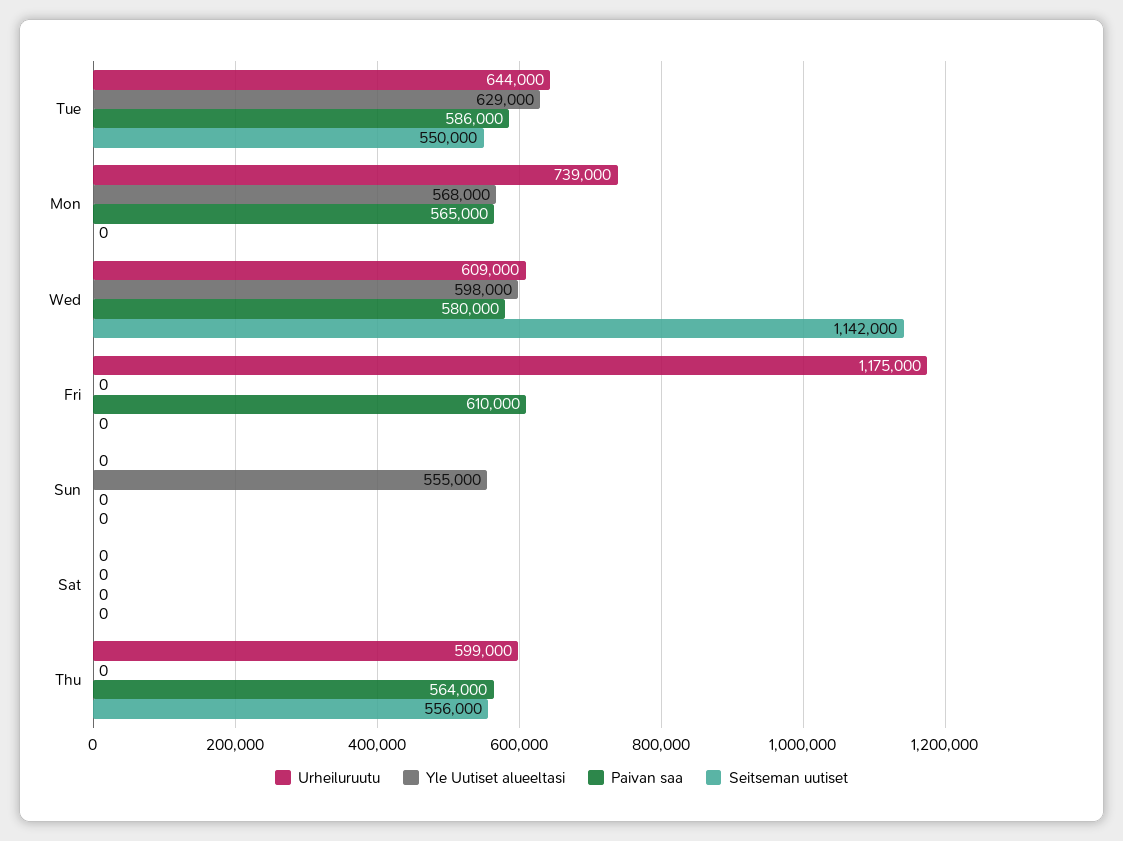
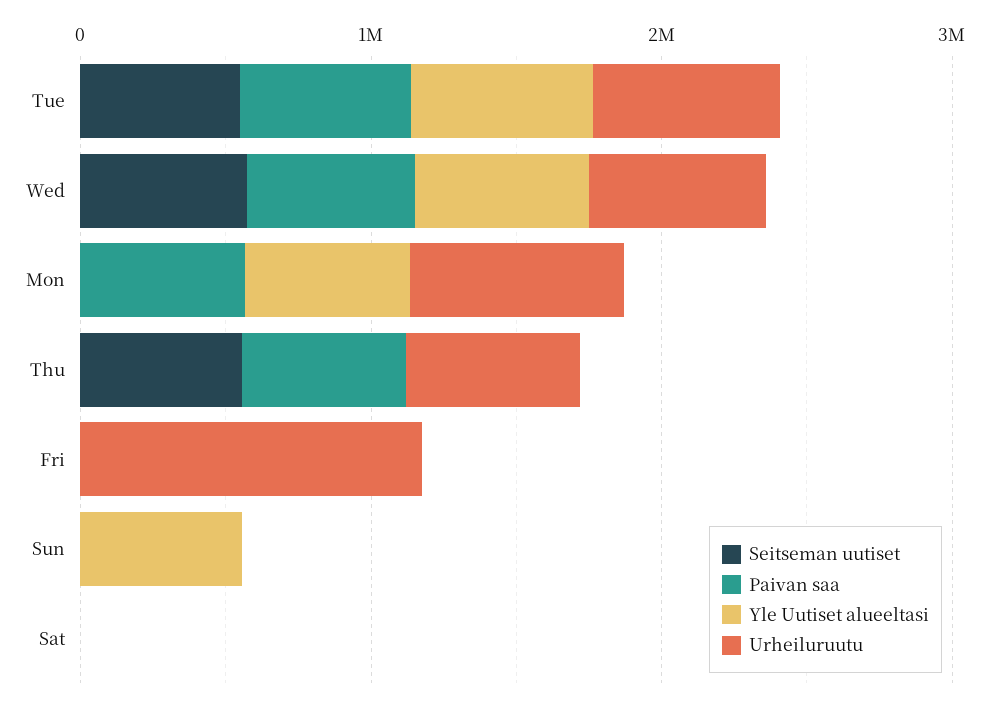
  {
    "Urheiluruutu": {
      "Tue": 644000,
      "Mon": 739000,
      "Wed": 609000,
      "Fri": 1175000,
      "Sun": 0,
      "Sat": 0,
      "Thu": 599000
    },
    "Yle Uutiset alueeltasi": {
      "Tue": 629000,
      "Mon": 568000,
      "Wed": 598000,
      "Fri": 0,
      "Sun": 555000,
      "Sat": 0,
      "Thu": 0
    },
    "Paivan saa": {
      "Tue": 586000,
      "Mon": 565000,
      "Wed": 580000,
-     "Fri": 610000,
+     "Fri": 0,
      "Sun": 0,
      "Sat": 0,
      "Thu": 564000
    },
    "Seitseman uutiset": {
      "Tue": 550000,
      "Mon": 0,
-     "Wed": 1142000,
+     "Wed": 600000,
      "Fri": 0,
      "Sun": 0,
      "Sat": 0,
      "Thu": 556000
    }
  }

